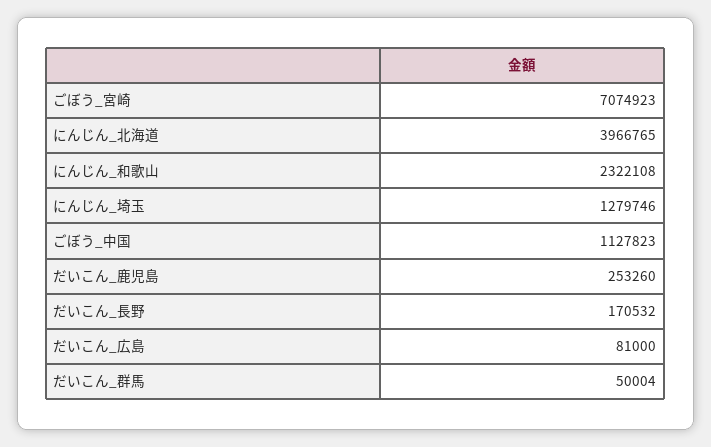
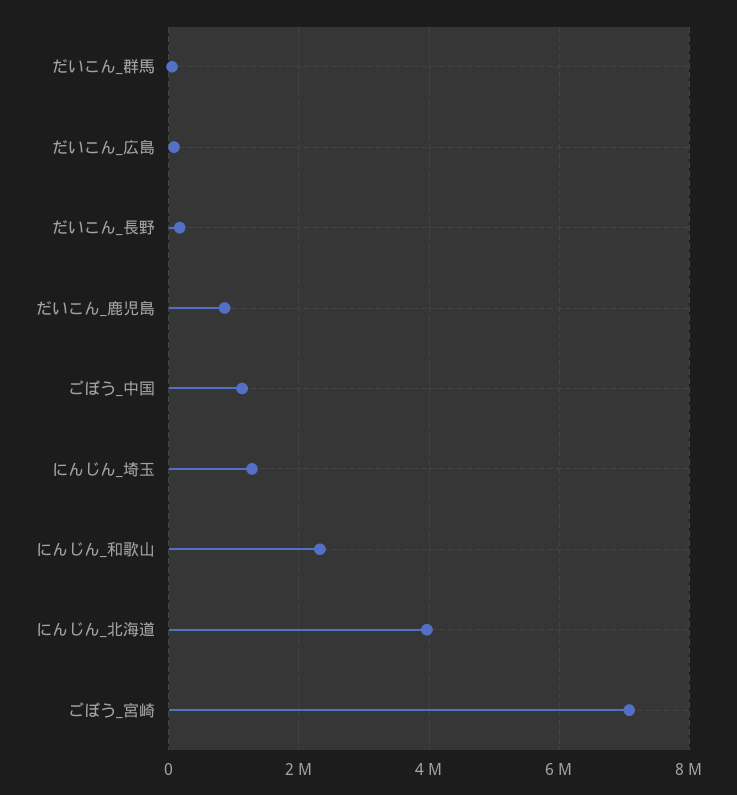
  {
    "ごぼう_宮崎": 7074923,
    "にんじん_北海道": 3966765,
    "にんじん_和歌山": 2322108,
    "にんじん_埼玉": 1279746,
    "ごぼう_中国": 1127823,
-   "だいこん_鹿児島": 253260,
+   "だいこん_鹿児島": 800000,
    "だいこん_長野": 170532,
    "だいこん_広島": 81000,
    "だいこん_群馬": 50004
  }

